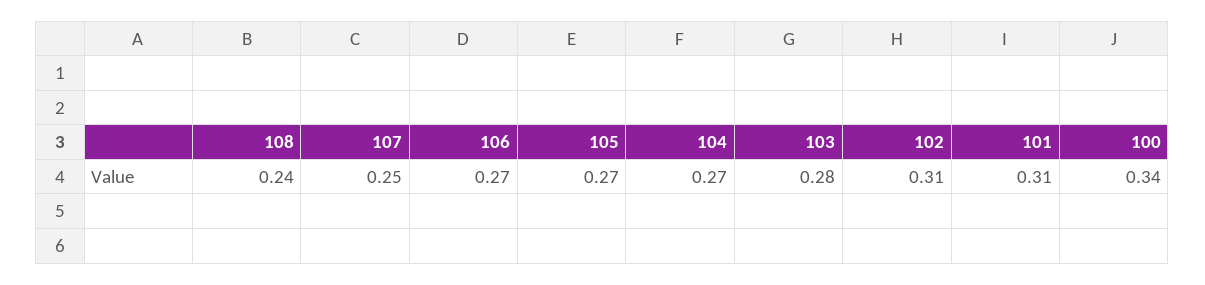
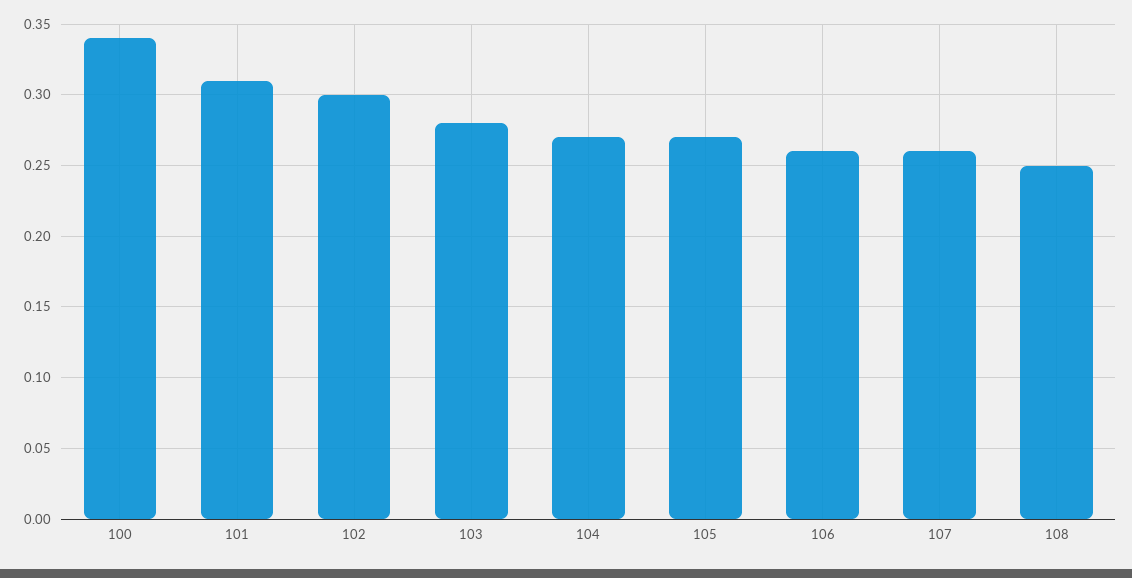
  {
-   "108": 0.24,
+   "108": 0.25,
-   "107": 0.25,
+   "107": 0.26,
-   "106": 0.27,
+   "106": 0.26,
    "105": 0.27,
    "104": 0.27,
    "103": 0.28,
-   "102": 0.31,
+   "102": 0.3,
    "101": 0.31,
    "100": 0.34
  }

